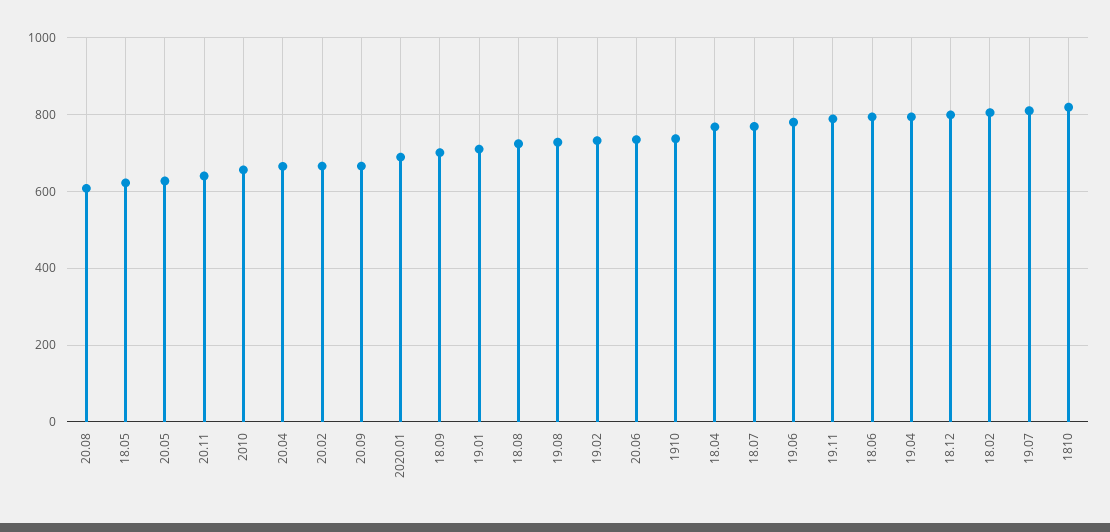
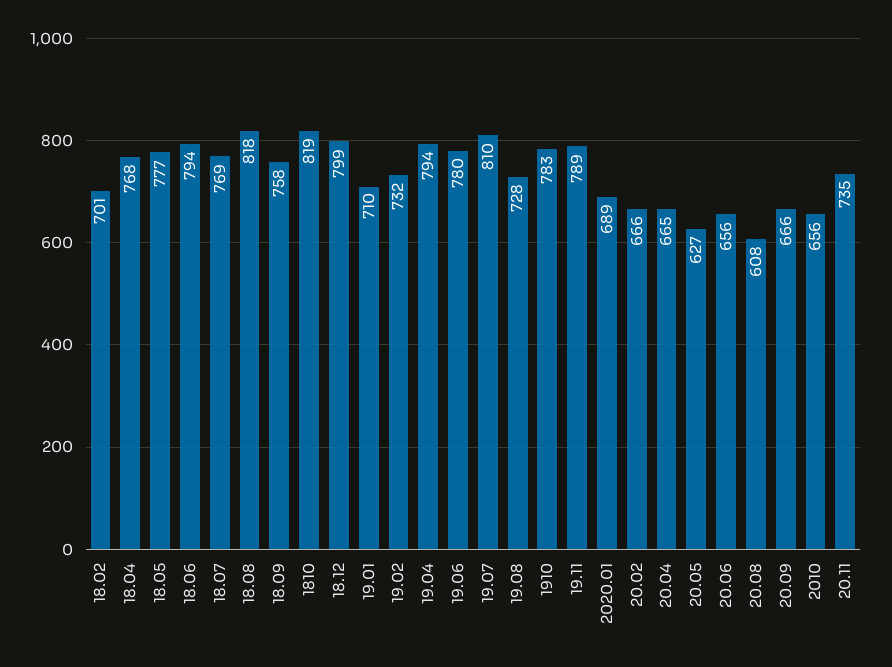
  {
    "20.08": 608,
-   "18.05": 620,
+   "18.05": 777,
    "20.05": 627,
-   "20.11": 640,
+   "20.11": 735,
    "2010": 656,
    "20.04": 665,
    "20.02": 666,
    "20.09": 666,
    "2020.01": 689,
-   "18.09": 700,
+   "18.09": 758,
    "19.01": 710,
-   "18.08": 720,
+   "18.08": 818,
    "19.08": 728,
    "19.02": 732,
-   "20.06": 740,
+   "20.06": 656,
-   "1910": 740,
+   "1910": 783,
    "18.04": 768,
    "18.07": 769,
    "19.06": 780,
    "19.11": 789,
    "18.06": 794,
    "19.04": 794,
    "18.12": 799,
-   "18.02": 800,
+   "18.02": 701,
    "19.07": 810,
    "1810": 819
  }

